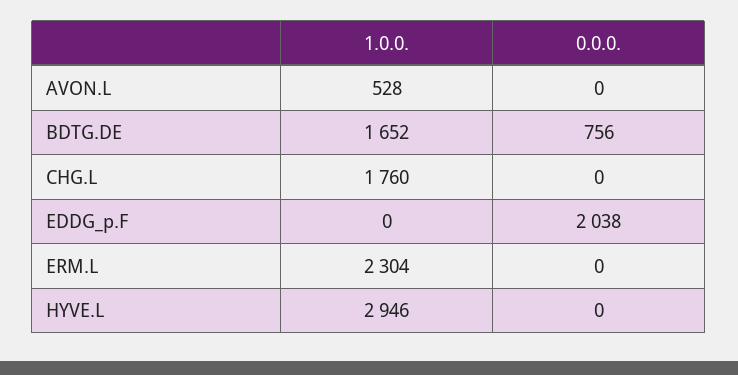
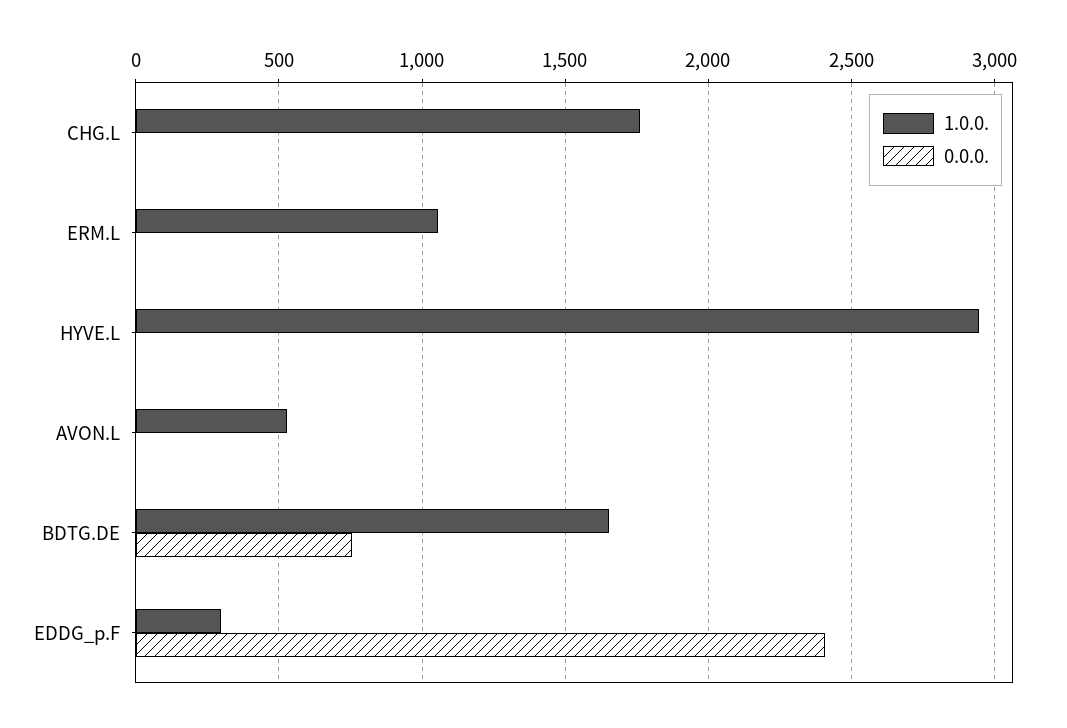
  {
    "1.0.0.": {
      "AVON.L": 528,
      "BDTG.DE": 1652,
      "CHG.L": 1760,
-     "EDDG_p.F": 0,
+     "EDDG_p.F": 300,
-     "ERM.L": 2304,
+     "ERM.L": 1050,
      "HYVE.L": 2946
    },
    "0.0.0.": {
      "AVON.L": 0,
      "BDTG.DE": 756,
      "CHG.L": 0,
-     "EDDG_p.F": 2038,
+     "EDDG_p.F": 2400,
      "ERM.L": 0,
      "HYVE.L": 0
    }
  }

